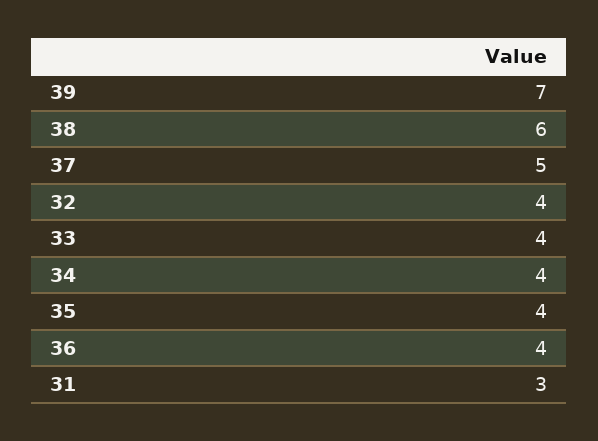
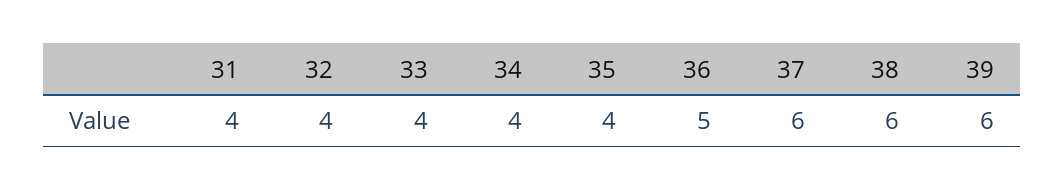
  {
-   "39": 7,
+   "39": 6,
    "38": 6,
-   "37": 5,
+   "37": 6,
    "32": 4,
    "33": 4,
    "34": 4,
    "35": 4,
-   "36": 4,
+   "36": 5,
-   "31": 3
+   "31": 4
  }

